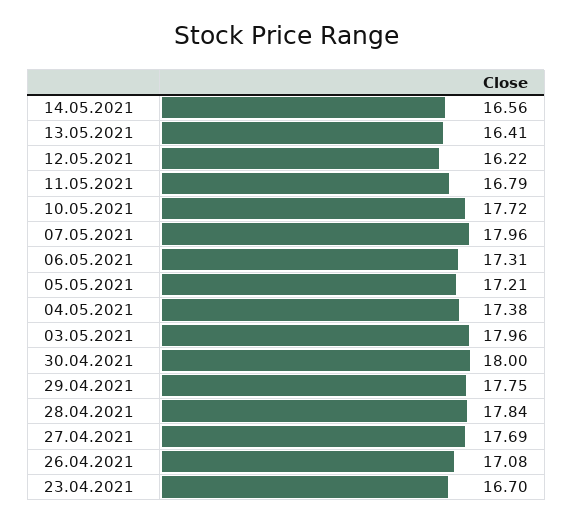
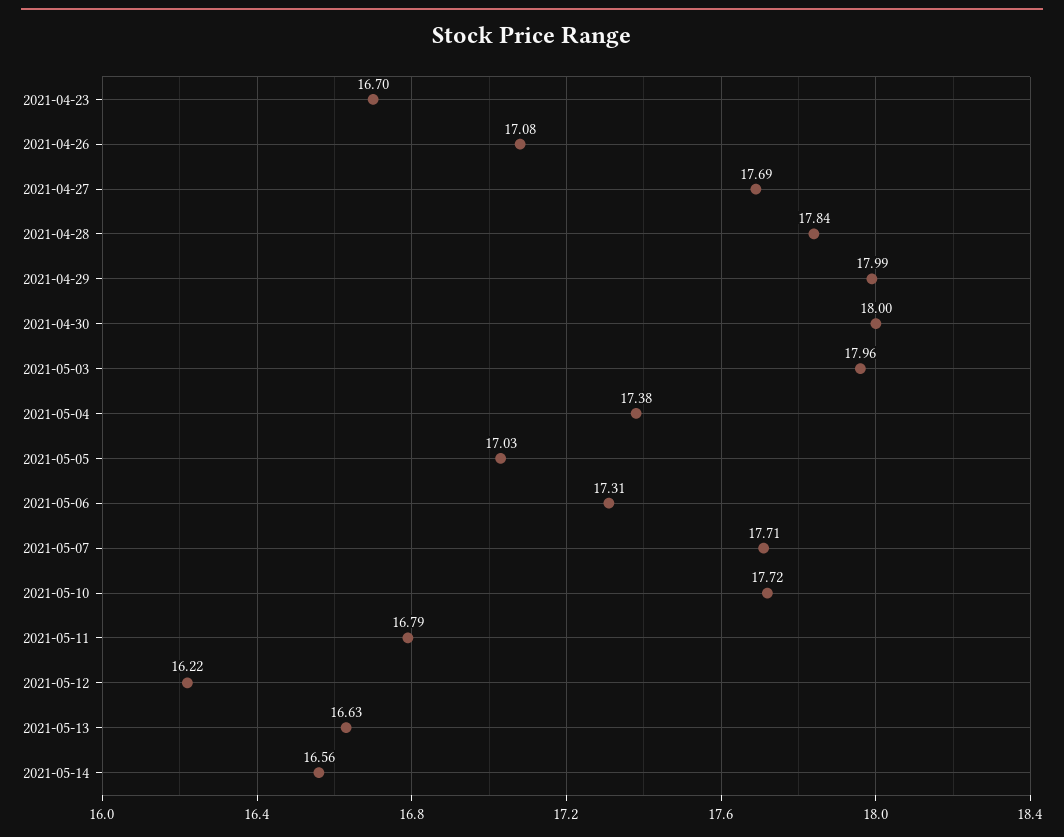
  {
    "14.05.2021": 16.56,
-   "13.05.2021": 16.41,
+   "13.05.2021": 16.63,
    "12.05.2021": 16.22,
    "11.05.2021": 16.79,
    "10.05.2021": 17.72,
-   "07.05.2021": 17.96,
+   "07.05.2021": 17.71,
    "06.05.2021": 17.31,
-   "05.05.2021": 17.21,
+   "05.05.2021": 17.03,
    "04.05.2021": 17.38,
    "03.05.2021": 17.96,
    "30.04.2021": 18,
-   "29.04.2021": 17.75,
+   "29.04.2021": 17.99,
    "28.04.2021": 17.84,
    "27.04.2021": 17.69,
    "26.04.2021": 17.08,
    "23.04.2021": 16.7
  }

